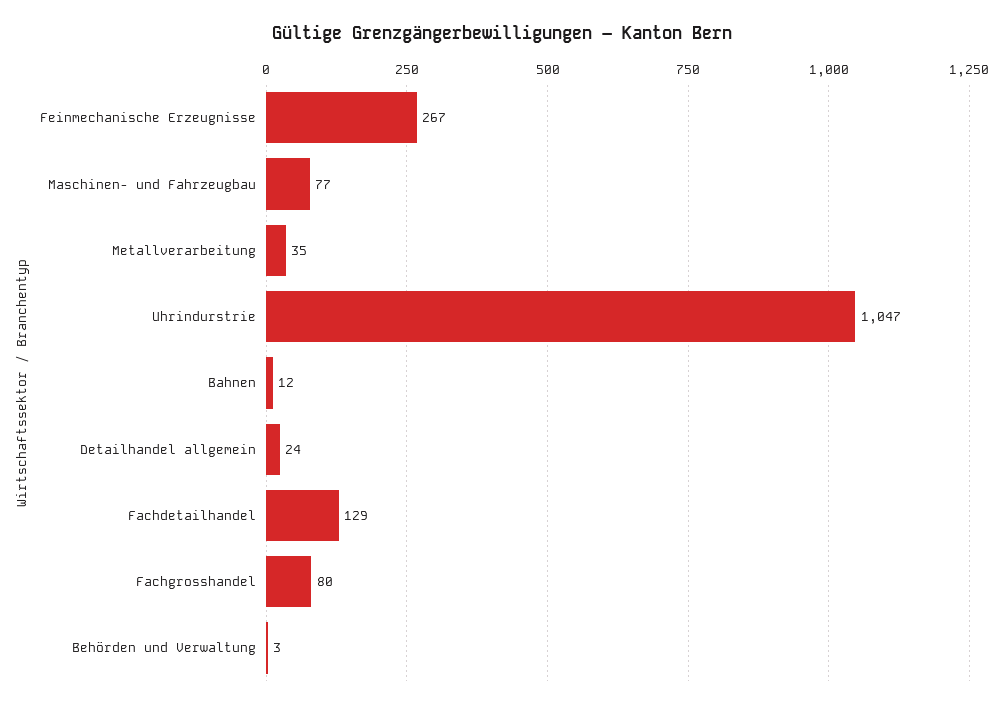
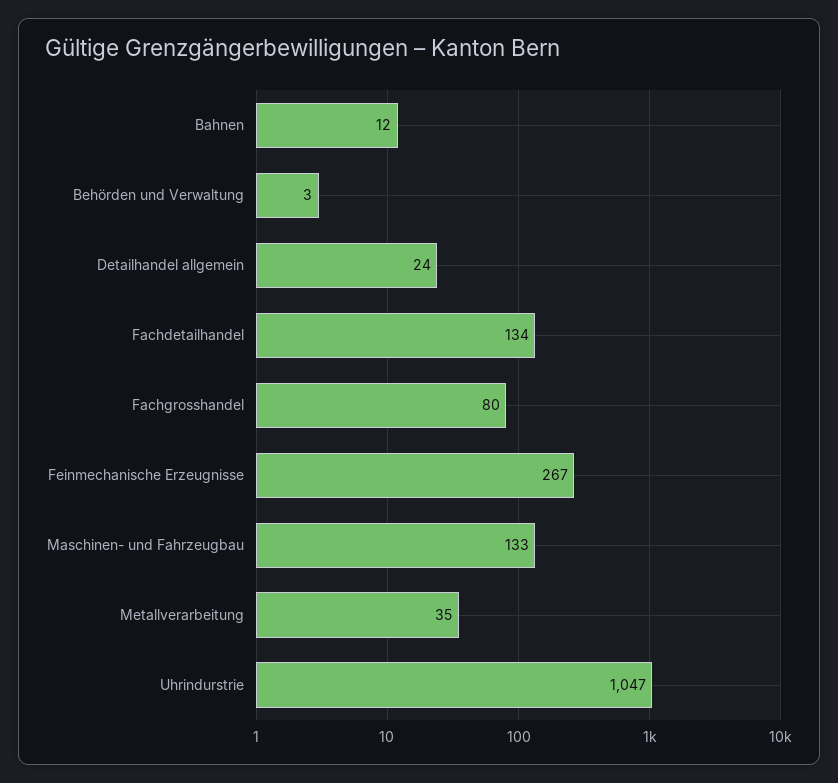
  {
    "Feinmechanische Erzeugnisse": 267,
-   "Maschinen- und Fahrzeugbau": 77,
+   "Maschinen- und Fahrzeugbau": 133,
    "Metallverarbeitung": 35,
    "Uhrindurstrie": 1047,
    "Bahnen": 12,
    "Detailhandel allgemein": 24,
-   "Fachdetailhandel": 129,
+   "Fachdetailhandel": 134,
    "Fachgrosshandel": 80,
    "Behörden und Verwaltung": 3
  }

